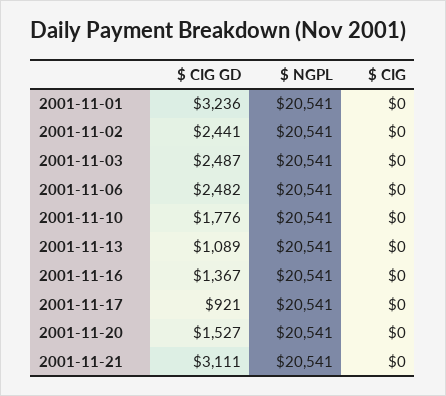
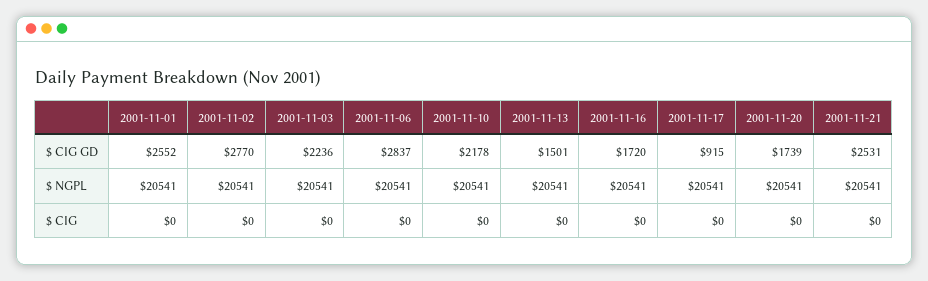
  {
    "$ CIG GD": {
-     "2001-11-01": 3236,
+     "2001-11-01": 2552,
-     "2001-11-02": 2441,
+     "2001-11-02": 2770,
-     "2001-11-03": 2487,
+     "2001-11-03": 2236,
-     "2001-11-06": 2482,
+     "2001-11-06": 2837,
-     "2001-11-10": 1776,
+     "2001-11-10": 2178,
-     "2001-11-13": 1089,
+     "2001-11-13": 1501,
-     "2001-11-16": 1367,
+     "2001-11-16": 1720,
-     "2001-11-17": 921,
+     "2001-11-17": 915,
-     "2001-11-20": 1527,
+     "2001-11-20": 1739,
-     "2001-11-21": 3111
+     "2001-11-21": 2531
    },
    "$ NGPL": {
      "2001-11-01": 20541,
      "2001-11-02": 20541,
      "2001-11-03": 20541,
      "2001-11-06": 20541,
      "2001-11-10": 20541,
      "2001-11-13": 20541,
      "2001-11-16": 20541,
      "2001-11-17": 20541,
      "2001-11-20": 20541,
      "2001-11-21": 20541
    },
    "$ CIG": {
      "2001-11-01": 0,
      "2001-11-02": 0,
      "2001-11-03": 0,
      "2001-11-06": 0,
      "2001-11-10": 0,
      "2001-11-13": 0,
      "2001-11-16": 0,
      "2001-11-17": 0,
      "2001-11-20": 0,
      "2001-11-21": 0
    }
  }

